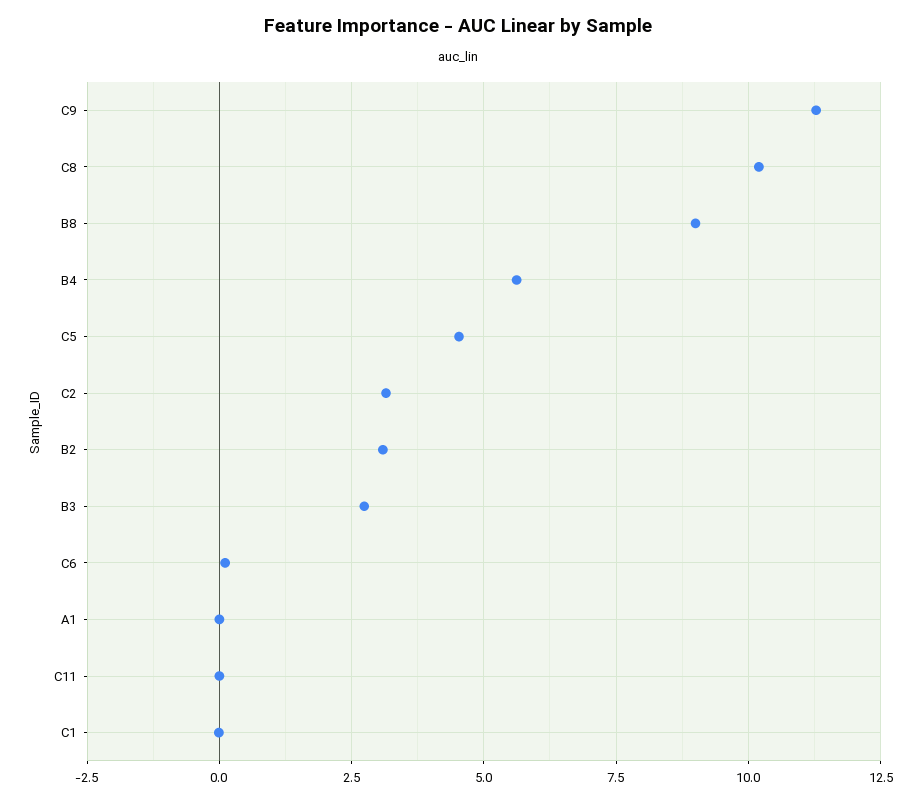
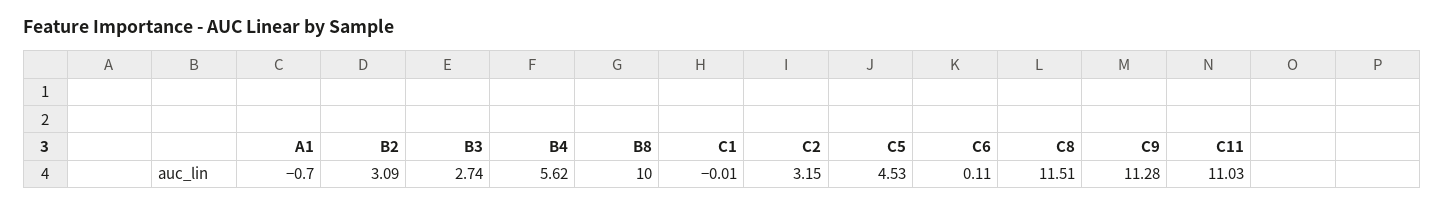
  {
    "C9": 11.28,
-   "C8": 10.25,
+   "C8": 11.51,
-   "B8": 9,
+   "B8": 10,
    "B4": 5.62,
    "C5": 4.53,
    "C2": 3.15,
    "B2": 3.09,
    "B3": 2.74,
    "C6": 0.11,
-   "A1": 0,
+   "A1": -0.7,
-   "C11": 0,
+   "C11": 11.03,
    "C1": -0.01
  }

